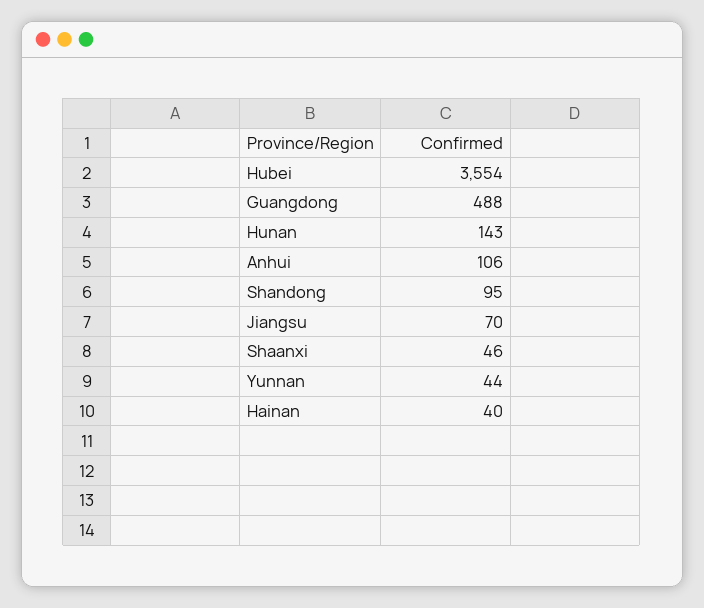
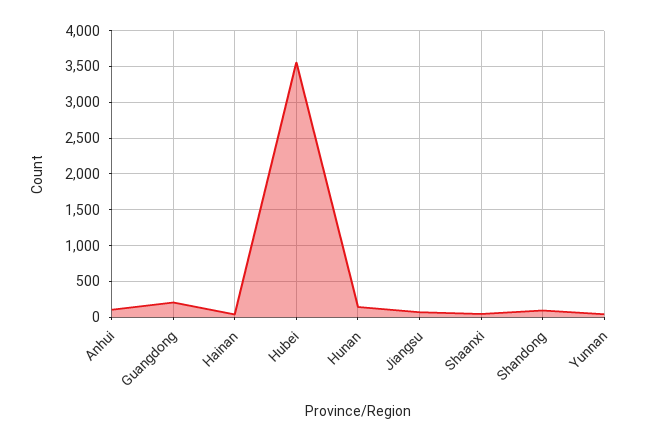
  {
    "Hubei": 3554,
-   "Guangdong": 488,
+   "Guangdong": 200,
    "Hunan": 143,
    "Anhui": 106,
    "Shandong": 95,
    "Jiangsu": 70,
    "Shaanxi": 46,
    "Yunnan": 44,
    "Hainan": 40
  }

